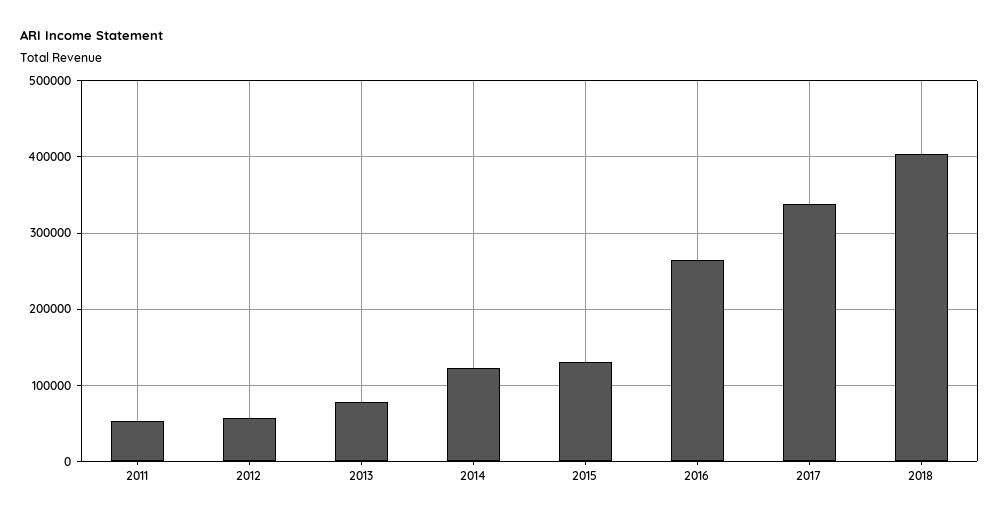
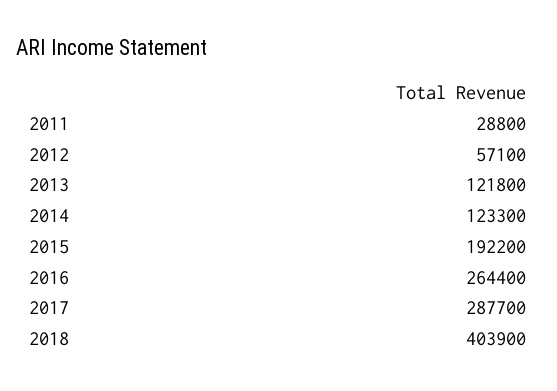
  {
-   "2011": 50000,
+   "2011": 28800,
    "2012": 57100,
-   "2013": 80000,
+   "2013": 121800,
    "2014": 123300,
-   "2015": 130000,
+   "2015": 192200,
    "2016": 264400,
-   "2017": 340000,
+   "2017": 287700,
    "2018": 403900
  }

